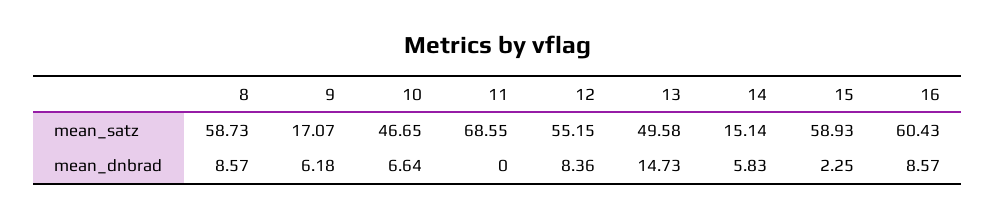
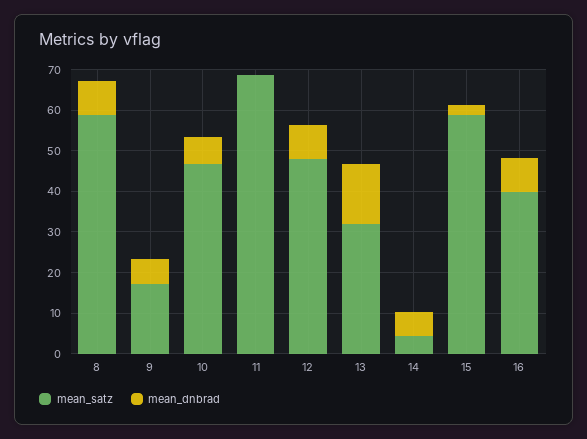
  {
    "mean_satz": {
      "8": 58.73,
      "9": 17.07,
      "10": 46.65,
      "11": 68.55,
-     "12": 55.15,
+     "12": 48,
-     "13": 49.58,
+     "13": 32,
-     "14": 15.14,
+     "14": 4,
      "15": 58.93,
-     "16": 60.43
+     "16": 40
    },
    "mean_dnbrad": {
      "8": 8.57,
      "9": 6.18,
      "10": 6.64,
      "11": 0,
      "12": 8.36,
      "13": 14.73,
      "14": 5.83,
      "15": 2.25,
      "16": 8.57
    }
  }

